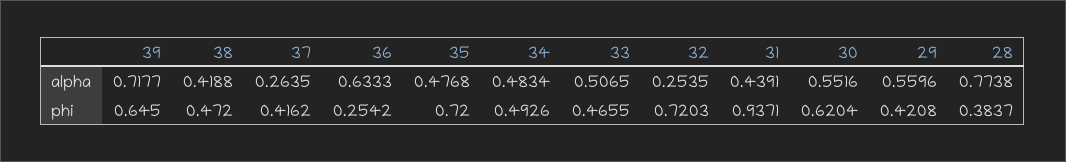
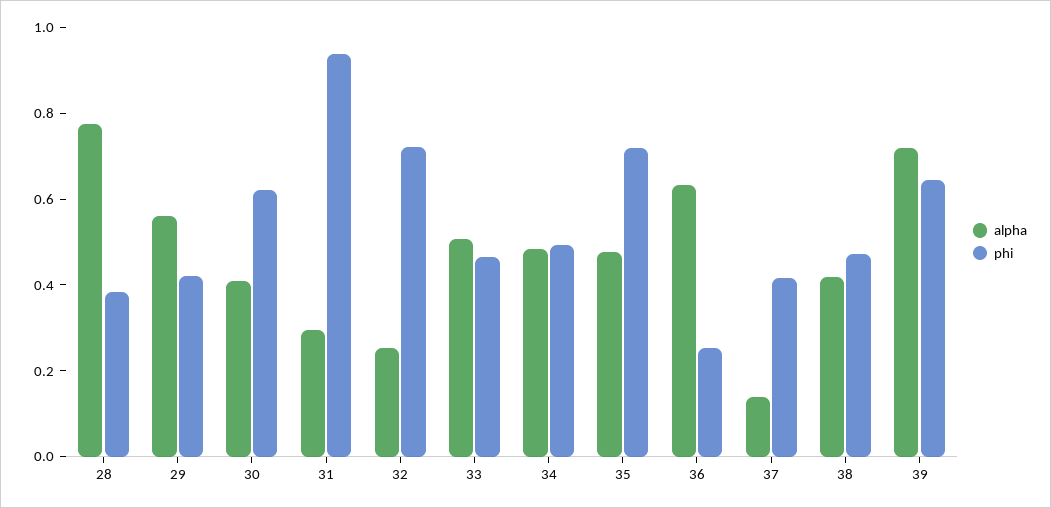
  {
    "alpha": {
      "39": 0.7177,
      "38": 0.4188,
-     "37": 0.2635,
+     "37": 0.15,
      "36": 0.6333,
      "35": 0.4768,
      "34": 0.4834,
      "33": 0.5065,
      "32": 0.2535,
-     "31": 0.4391,
+     "31": 0.3,
-     "30": 0.5516,
+     "30": 0.4,
      "29": 0.5596,
      "28": 0.7738
    },
    "phi": {
      "39": 0.645,
      "38": 0.472,
      "37": 0.4162,
      "36": 0.2542,
      "35": 0.72,
      "34": 0.4926,
      "33": 0.4655,
      "32": 0.7203,
      "31": 0.9371,
      "30": 0.6204,
      "29": 0.4208,
      "28": 0.3837
    }
  }

